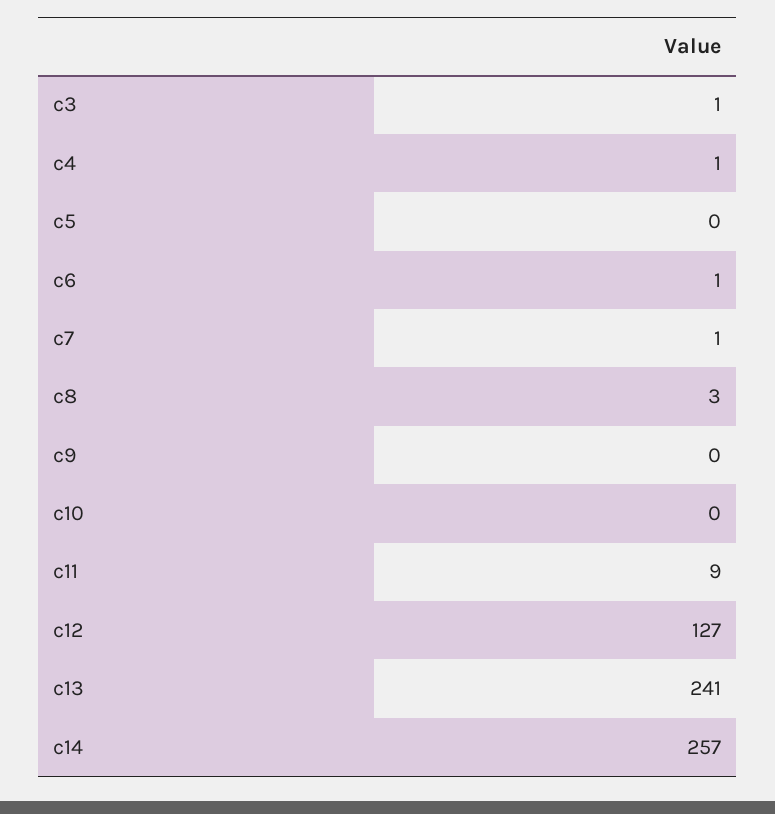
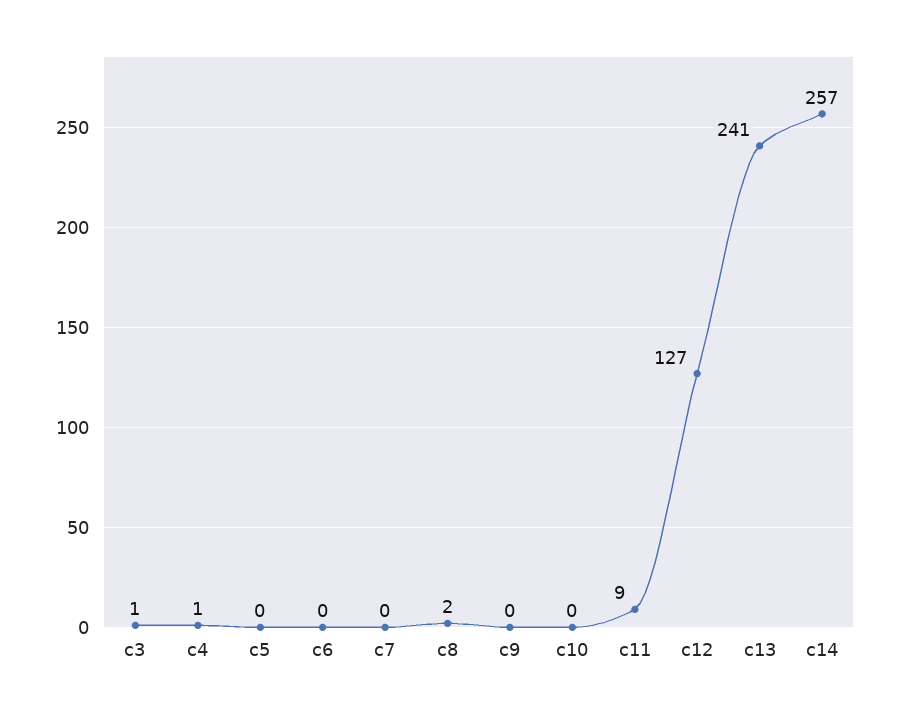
  {
    "c3": 1,
    "c4": 1,
    "c5": 0,
-   "c6": 1,
+   "c6": 0,
-   "c7": 1,
+   "c7": 0,
-   "c8": 3,
+   "c8": 2,
    "c9": 0,
    "c10": 0,
    "c11": 9,
    "c12": 127,
    "c13": 241,
    "c14": 257
  }

